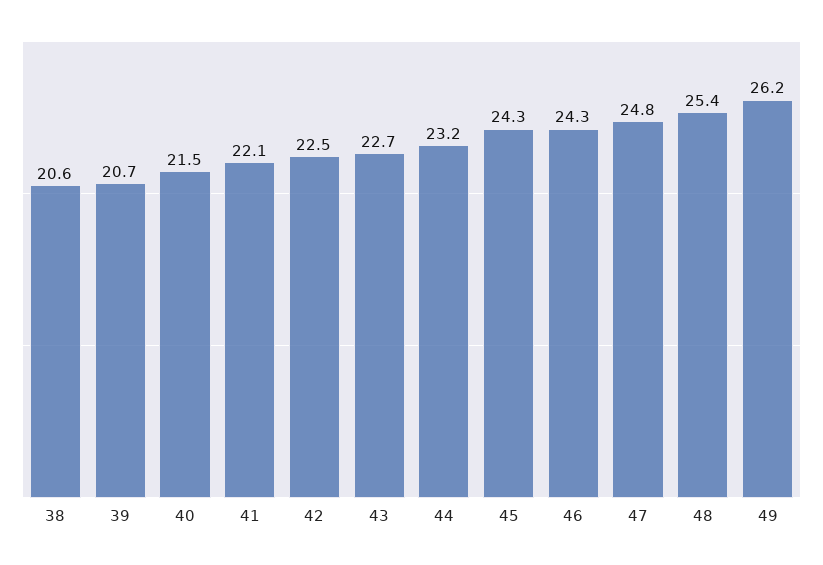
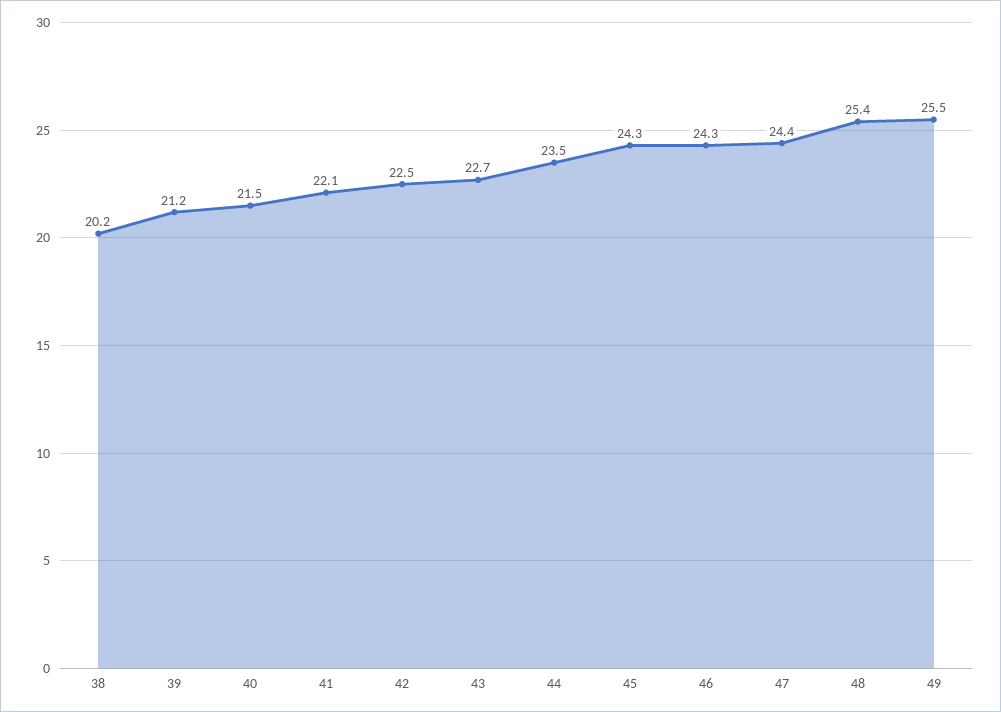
  {
-   "38": 20.6,
+   "38": 20.2,
-   "39": 20.7,
+   "39": 21.2,
    "40": 21.5,
    "41": 22.1,
    "42": 22.5,
    "43": 22.7,
-   "44": 23.2,
+   "44": 23.5,
    "45": 24.3,
    "46": 24.3,
-   "47": 24.8,
+   "47": 24.4,
    "48": 25.4,
-   "49": 26.2
+   "49": 25.5
  }

